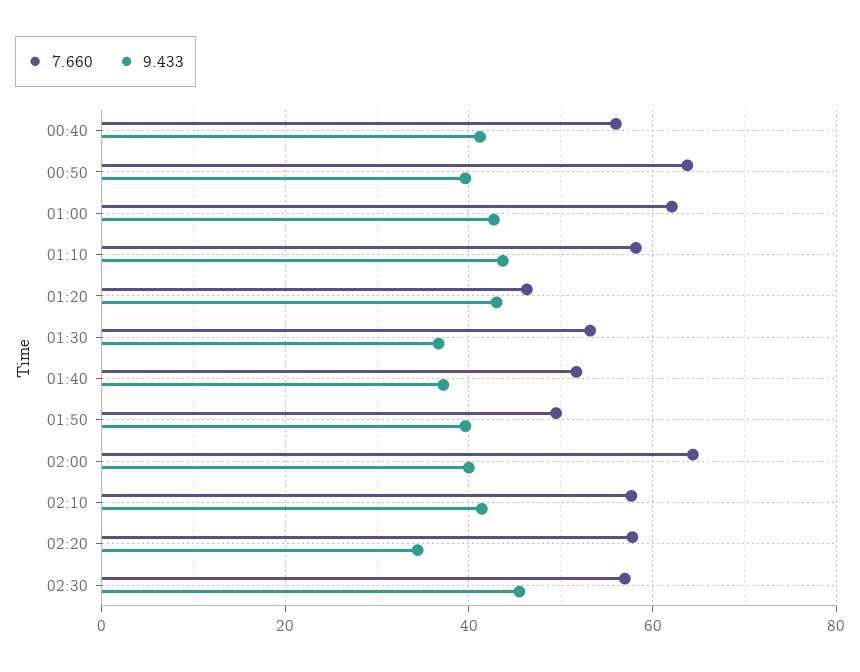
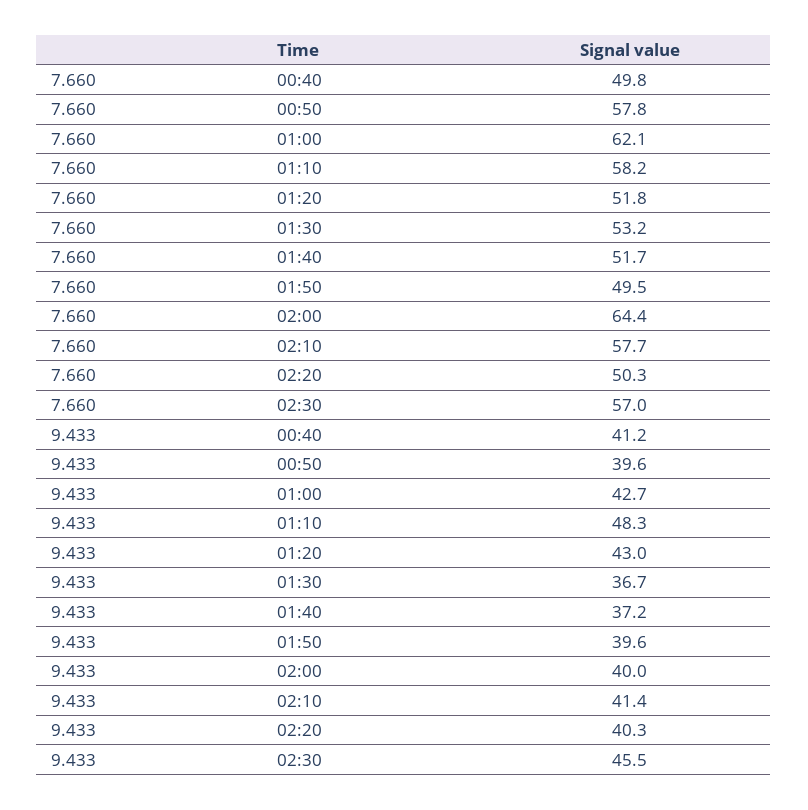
  {
    "7.660": {
-     "00:40": 56,
+     "00:40": 49.8,
-     "00:50": 64,
+     "00:50": 57.8,
      "01:00": 62.1,
      "01:10": 58.2,
-     "01:20": 46,
+     "01:20": 51.8,
      "01:30": 53.2,
      "01:40": 51.7,
      "01:50": 49.5,
      "02:00": 64.4,
      "02:10": 57.7,
-     "02:20": 58,
+     "02:20": 50.3,
      "02:30": 57
    },
    "9.433": {
      "00:40": 41.2,
      "00:50": 39.6,
      "01:00": 42.7,
-     "01:10": 44,
+     "01:10": 48.3,
      "01:20": 43,
      "01:30": 36.7,
      "01:40": 37.2,
      "01:50": 39.6,
      "02:00": 40,
      "02:10": 41.4,
-     "02:20": 34,
+     "02:20": 40.3,
      "02:30": 45.5
    }
  }

